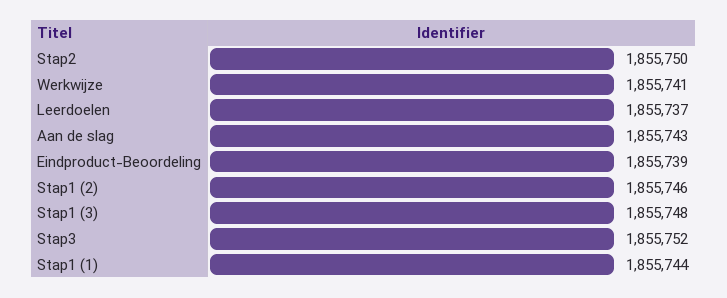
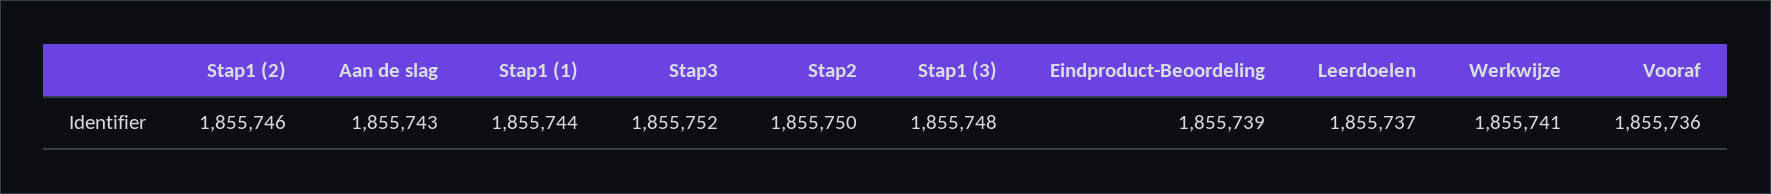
  {
    "Stap2": 1855750,
    "Werkwijze": 1855741,
    "Leerdoelen": 1855737,
    "Aan de slag": 1855743,
    "Eindproduct-Beoordeling": 1855739,
    "Stap1 (2)": 1855746,
    "Stap1 (3)": 1855748,
    "Stap3": 1855752,
-   "Stap1 (1)": 1855744
+   "Stap1 (1)": 1855744,
+   "Vooraf": 1855736
  }

